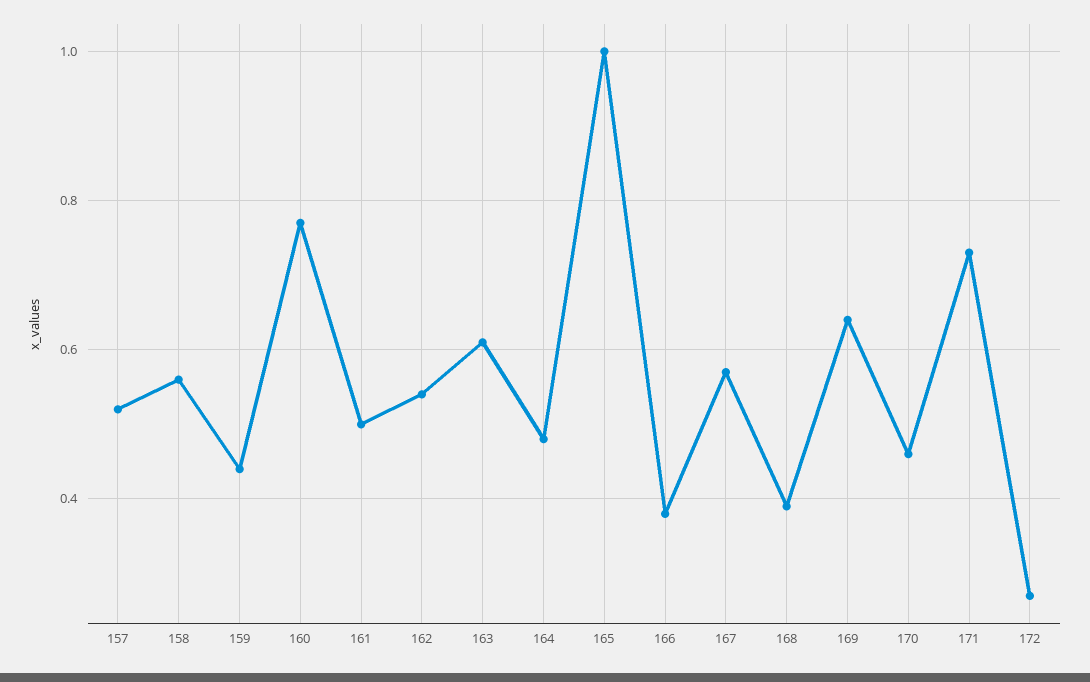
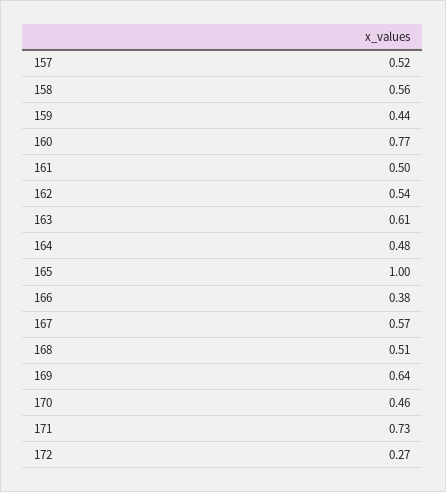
  {
    "157": 0.52,
    "158": 0.56,
    "159": 0.44,
    "160": 0.77,
    "161": 0.5,
    "162": 0.54,
    "163": 0.61,
    "164": 0.48,
    "165": 1,
    "166": 0.38,
    "167": 0.57,
-   "168": 0.4,
+   "168": 0.51,
    "169": 0.64,
    "170": 0.46,
    "171": 0.73,
    "172": 0.27
  }

